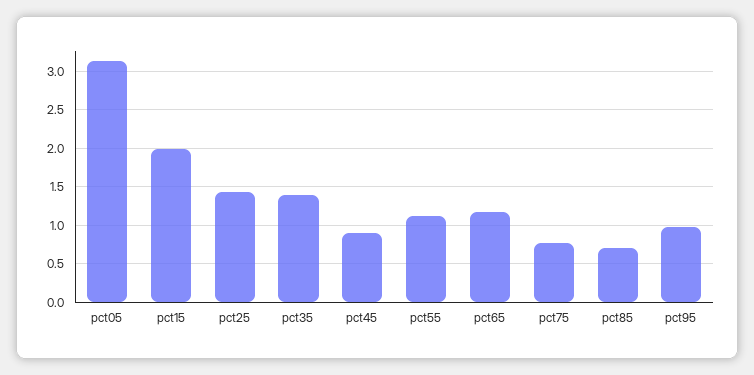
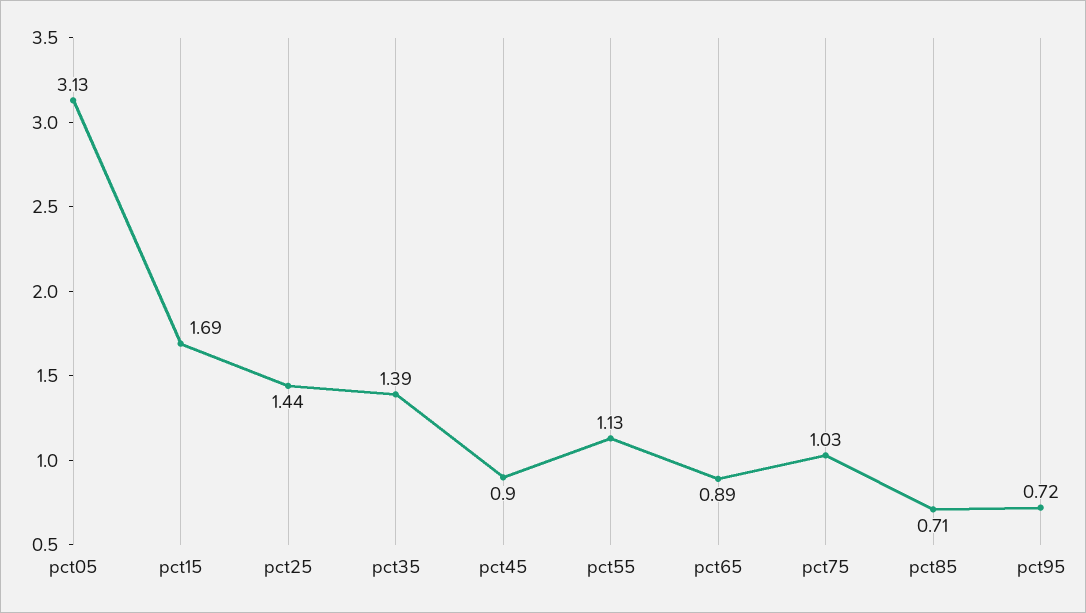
  {
    "pct05": 3.13,
-   "pct15": 2,
+   "pct15": 1.69,
    "pct25": 1.44,
    "pct35": 1.39,
    "pct45": 0.9,
    "pct55": 1.13,
-   "pct65": 1.2,
+   "pct65": 0.89,
-   "pct75": 0.8,
+   "pct75": 1.03,
    "pct85": 0.71,
-   "pct95": 1
+   "pct95": 0.72
  }

